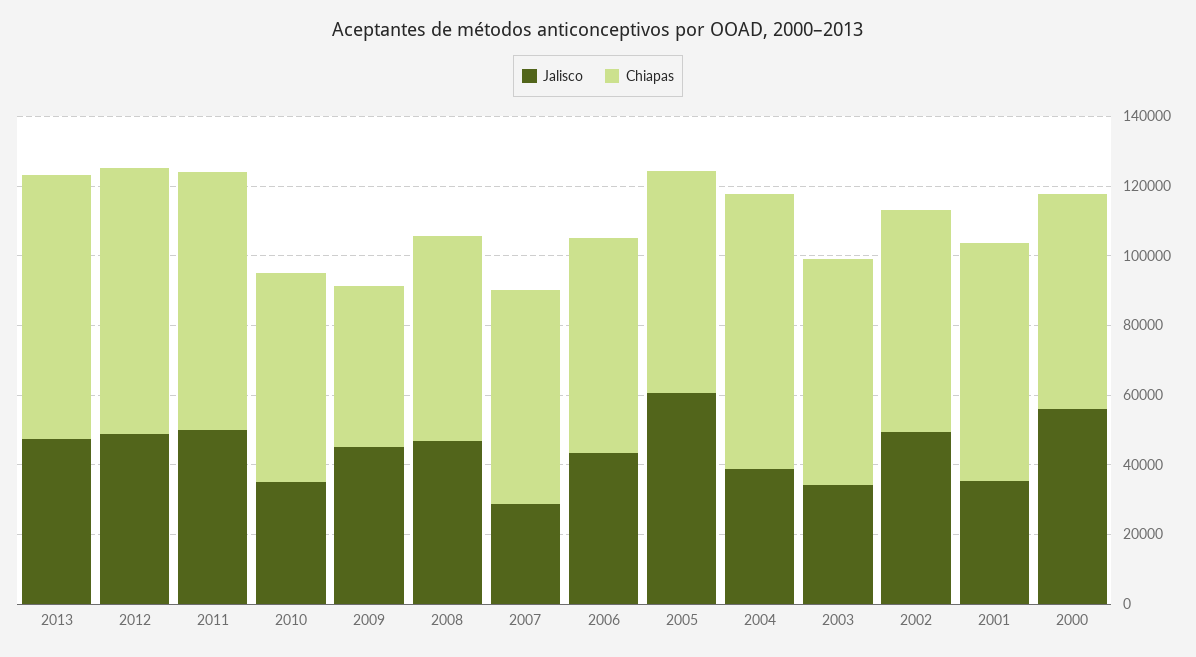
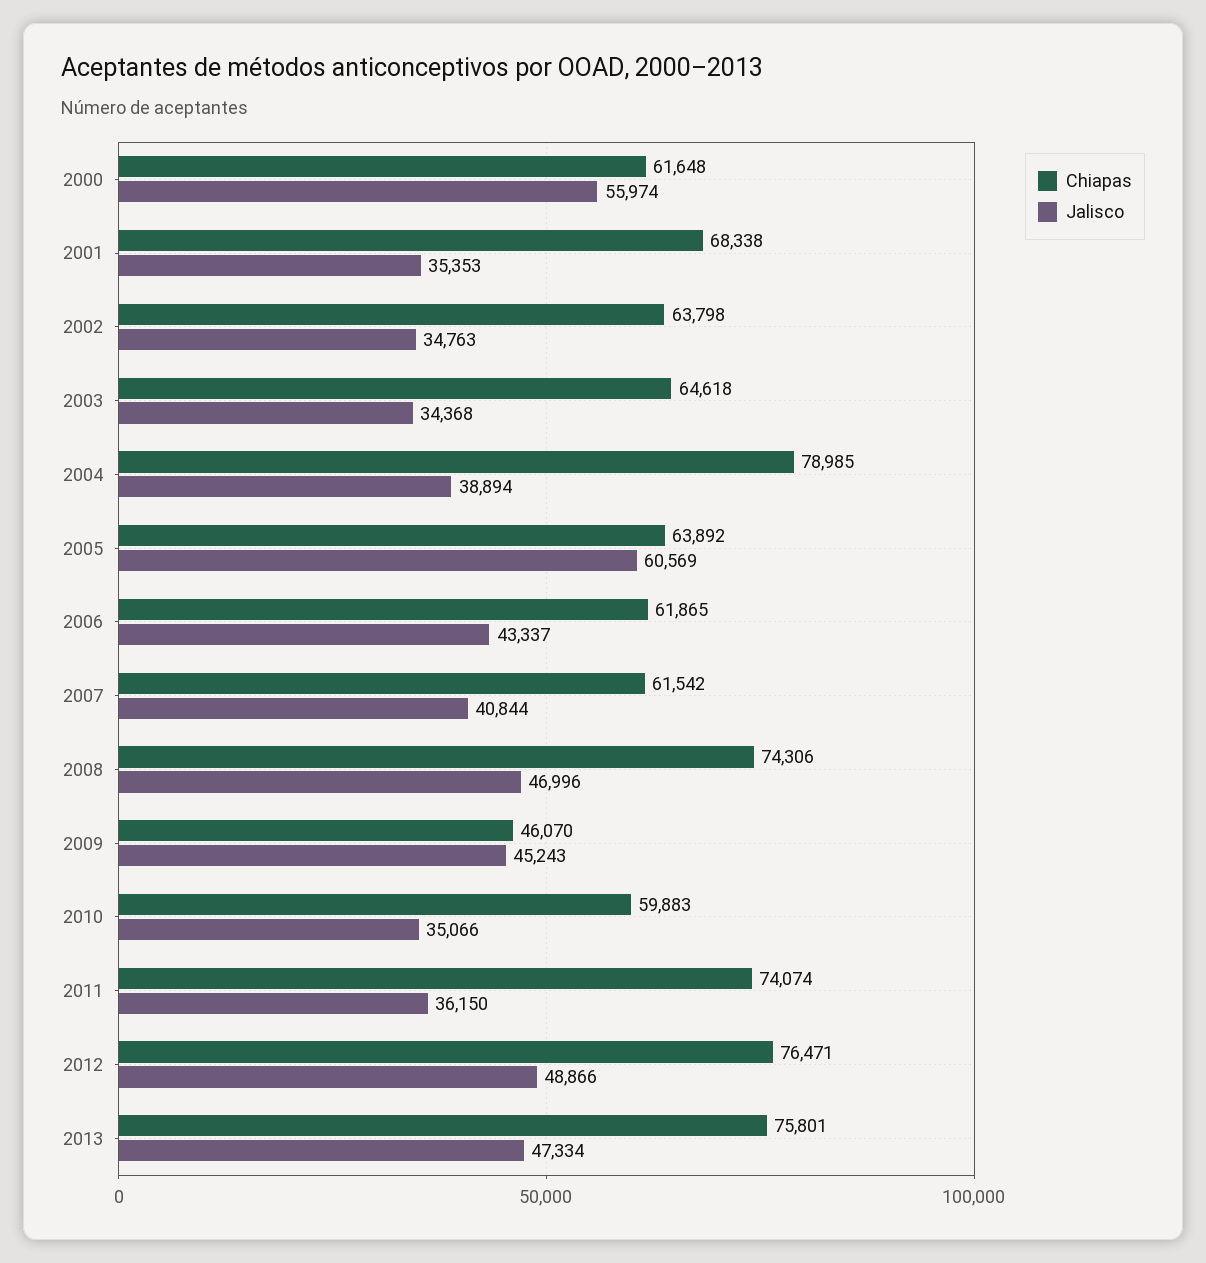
  {
    "Jalisco": {
      "2013": 47334,
      "2012": 48866,
-     "2011": 50000,
+     "2011": 36150,
      "2010": 35066,
      "2009": 45243,
      "2008": 46996,
-     "2007": 30000,
+     "2007": 40844,
      "2006": 43337,
      "2005": 60569,
      "2004": 38894,
      "2003": 34368,
-     "2002": 50000,
+     "2002": 34763,
      "2001": 35353,
      "2000": 55974
    },
    "Chiapas": {
      "2013": 75801,
      "2012": 76471,
      "2011": 74074,
      "2010": 59883,
      "2009": 46070,
-     "2008": 60000,
+     "2008": 74306,
      "2007": 61542,
      "2006": 61865,
      "2005": 63892,
      "2004": 78985,
      "2003": 64618,
      "2002": 63798,
      "2001": 68338,
      "2000": 61648
    }
  }

